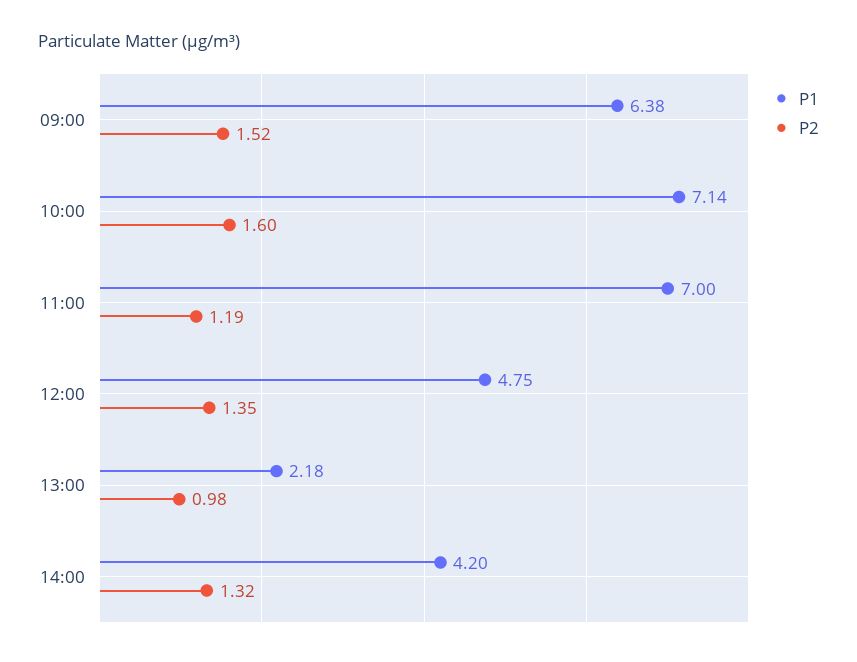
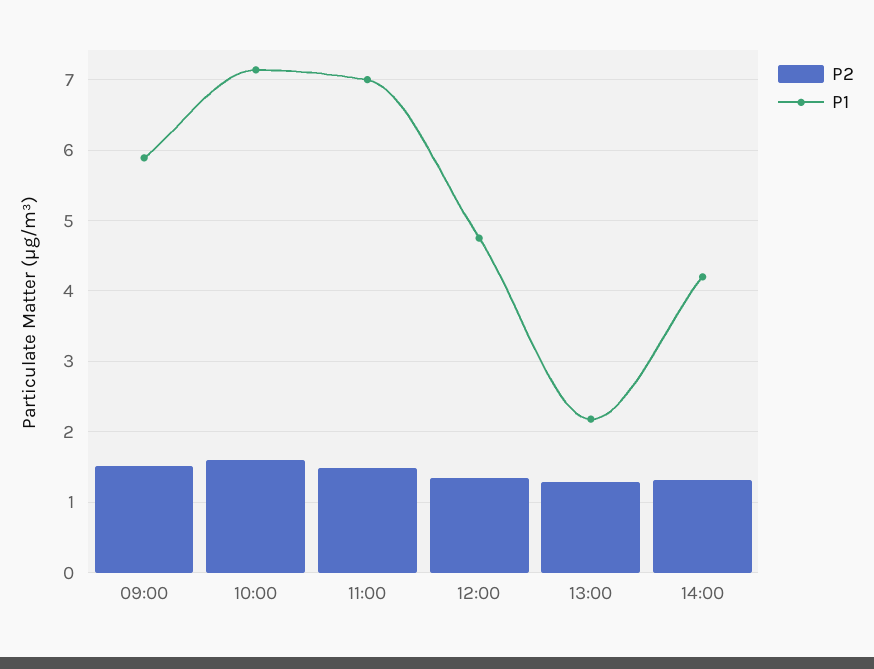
  {
    "P1": {
-     "09:00": 6.38,
+     "09:00": 5.9,
      "10:00": 7.14,
      "11:00": 7,
      "12:00": 4.75,
      "13:00": 2.18,
      "14:00": 4.2
    },
    "P2": {
      "09:00": 1.52,
      "10:00": 1.6,
-     "11:00": 1.19,
+     "11:00": 1.5,
      "12:00": 1.35,
-     "13:00": 0.98,
+     "13:00": 1.3,
      "14:00": 1.32
    }
  }

